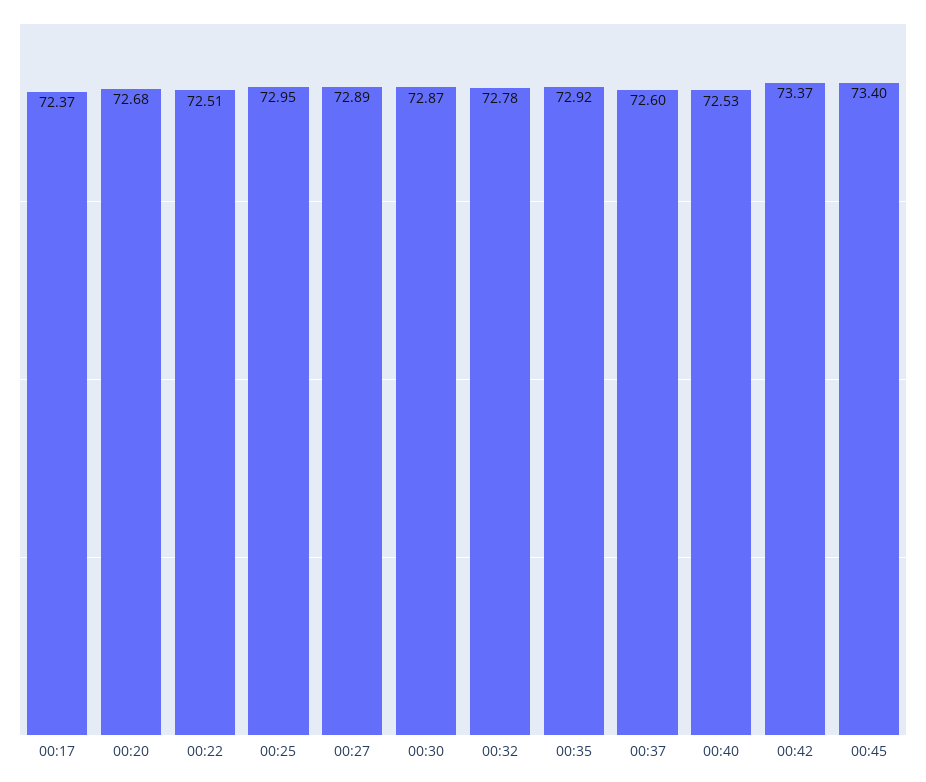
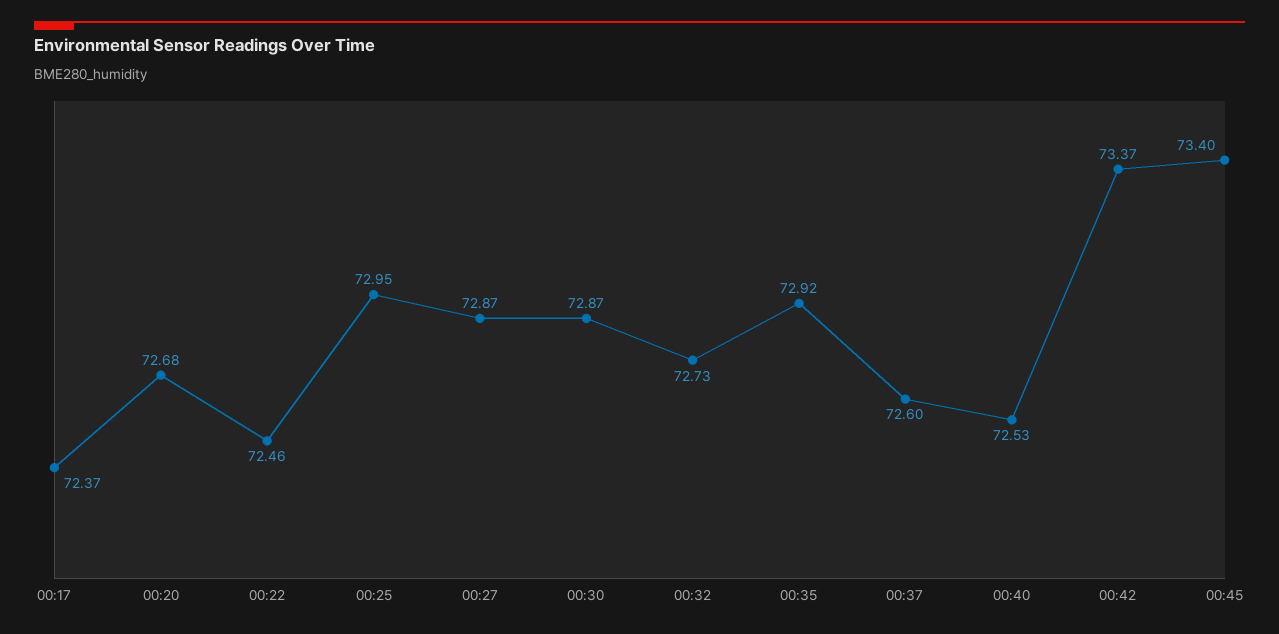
  {
    "00:17": 72.37,
    "00:20": 72.68,
-   "00:22": 72.51,
+   "00:22": 72.46,
    "00:25": 72.95,
-   "00:27": 72.89,
+   "00:27": 72.87,
    "00:30": 72.87,
-   "00:32": 72.78,
+   "00:32": 72.73,
    "00:35": 72.92,
    "00:37": 72.6,
    "00:40": 72.53,
    "00:42": 73.37,
    "00:45": 73.4
  }

